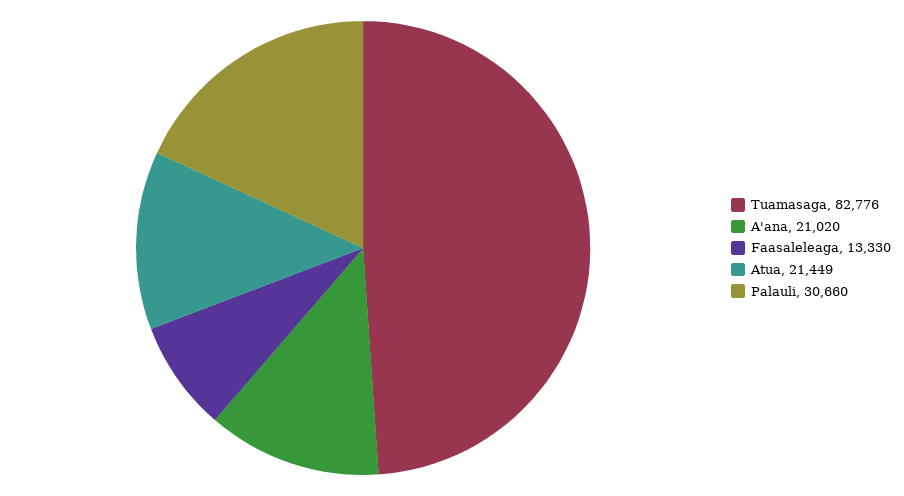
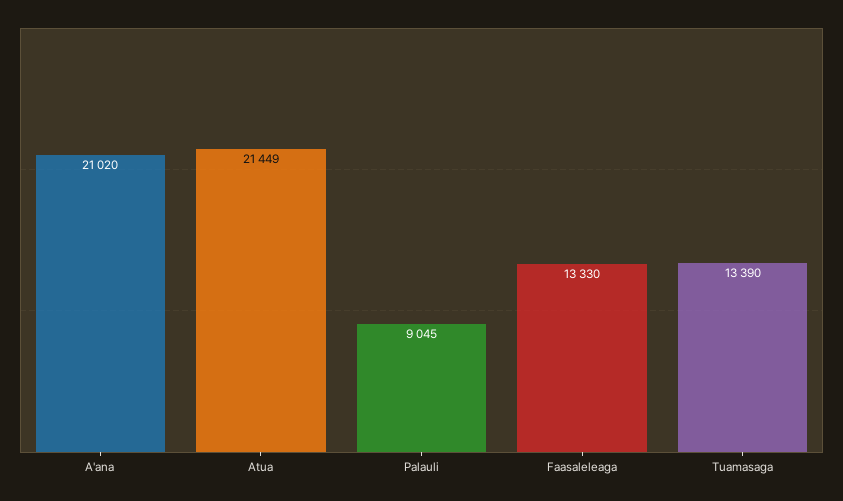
  {
-   "Tuamasaga": 82776,
+   "Tuamasaga": 13390,
    "A'ana": 21020,
    "Faasaleleaga": 13330,
    "Atua": 21449,
-   "Palauli": 30660
+   "Palauli": 9045
  }

